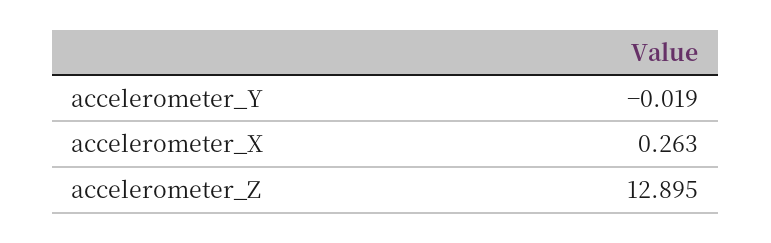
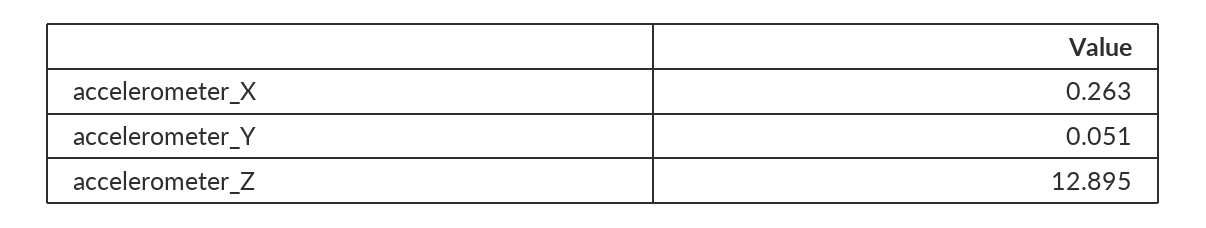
  {
-   "accelerometer_Y": -0.019,
+   "accelerometer_Y": 0.051,
    "accelerometer_X": 0.263,
    "accelerometer_Z": 12.895
  }

